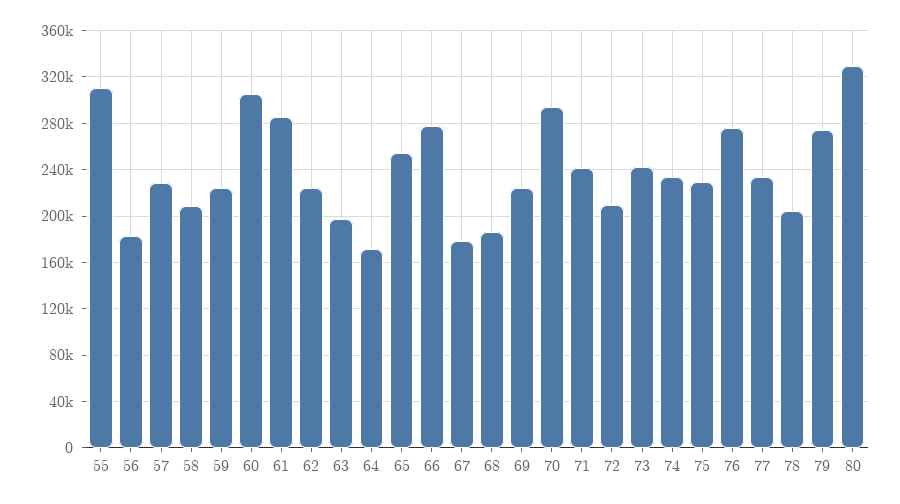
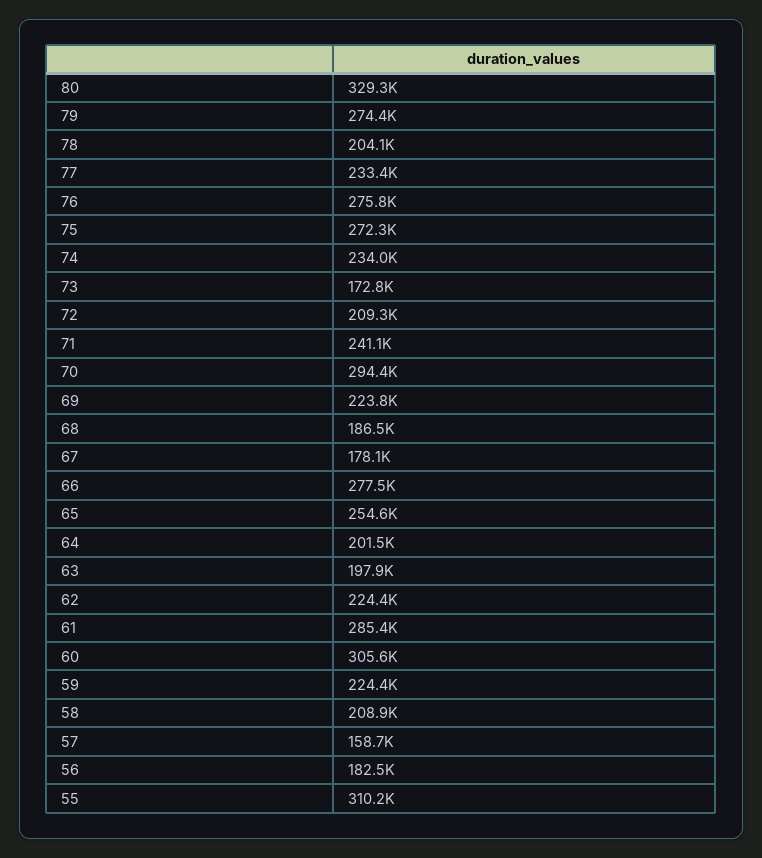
  {
    "55": 310200,
    "56": 182500,
-   "57": 230000,
+   "57": 158700,
    "58": 208900,
    "59": 224400,
    "60": 305600,
    "61": 285400,
    "62": 224400,
    "63": 197900,
-   "64": 170000,
+   "64": 201500,
    "65": 254600,
    "66": 277500,
    "67": 178100,
    "68": 186500,
    "69": 223800,
    "70": 294400,
    "71": 241100,
    "72": 209300,
-   "73": 240000,
+   "73": 172800,
    "74": 234000,
-   "75": 230000,
+   "75": 272300,
    "76": 275800,
    "77": 233400,
    "78": 204100,
    "79": 274400,
    "80": 329300
  }

